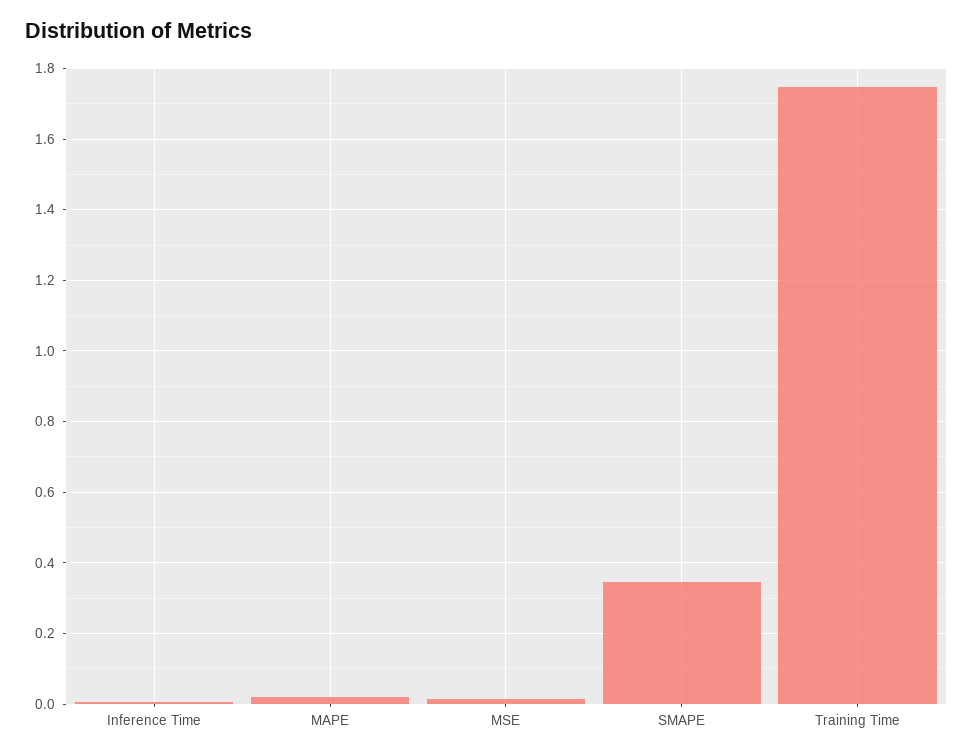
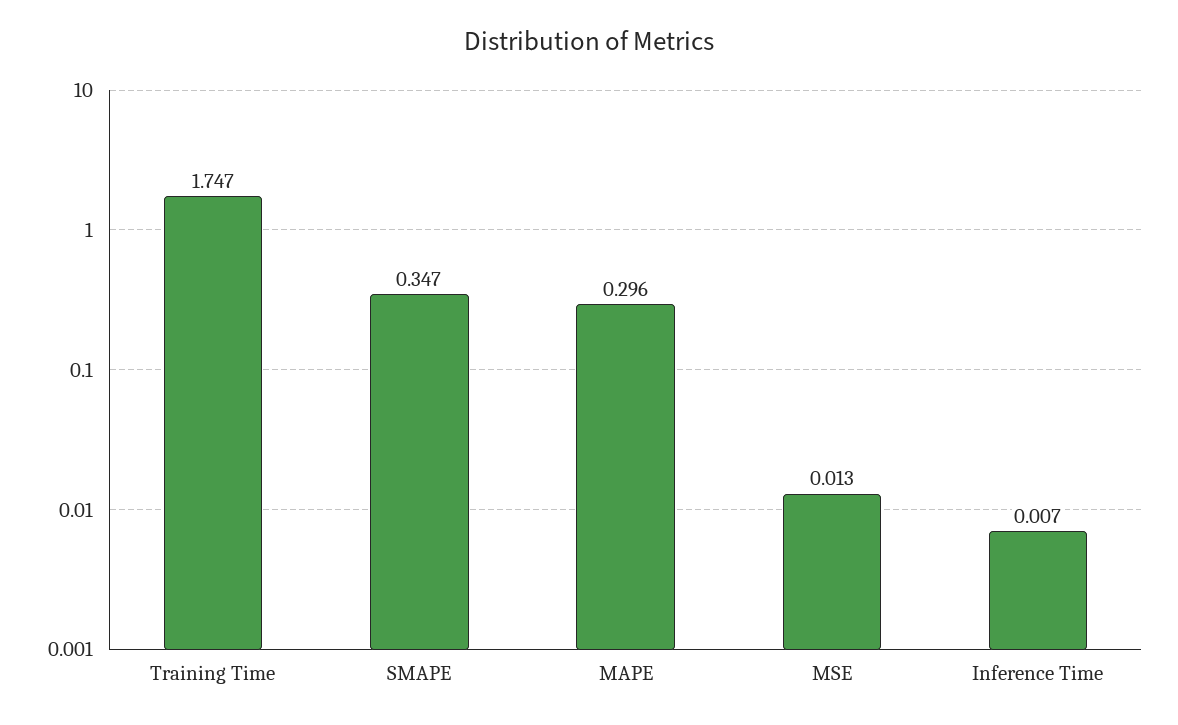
  {
    "Inference Time": 0.007,
-   "MAPE": 0.02,
+   "MAPE": 0.296,
    "MSE": 0.013,
    "SMAPE": 0.347,
    "Training Time": 1.747
  }

